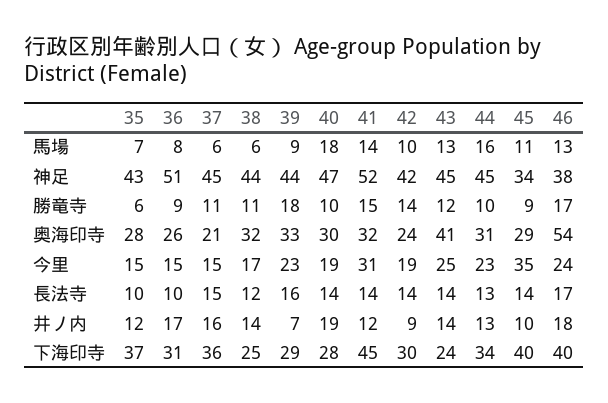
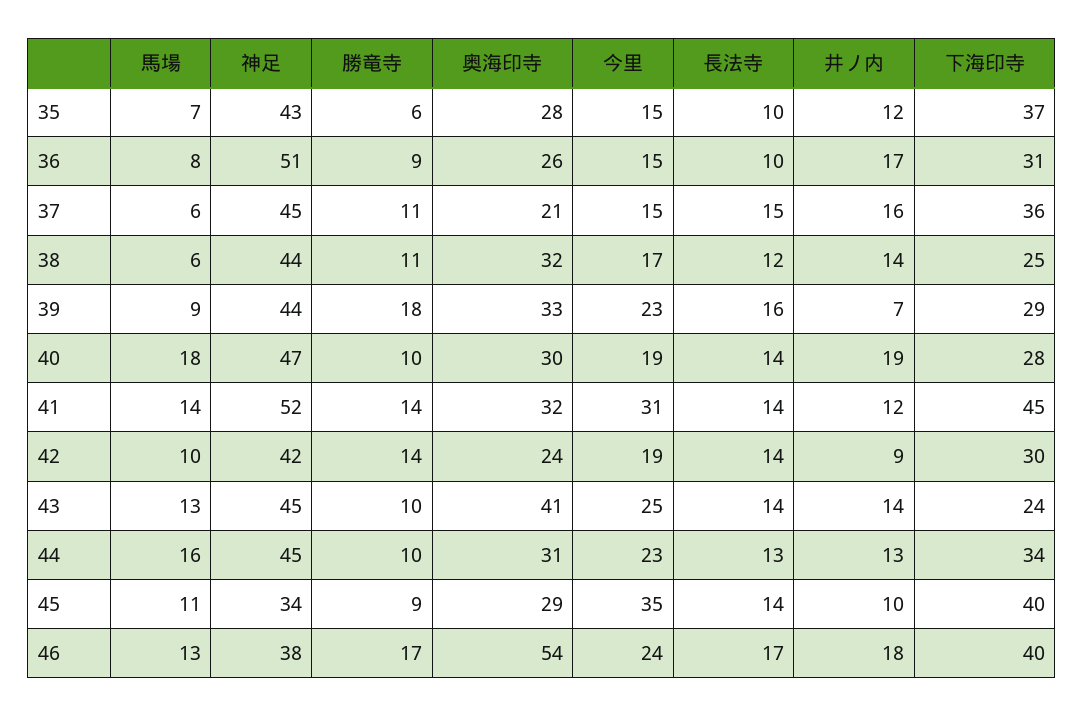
  {
    "35": {
      "馬場": 7,
      "神足": 43,
      "勝竜寺": 6,
      "奥海印寺": 28,
      "今里": 15,
      "長法寺": 10,
      "井ノ内": 12,
      "下海印寺": 37
    },
    "36": {
      "馬場": 8,
      "神足": 51,
      "勝竜寺": 9,
      "奥海印寺": 26,
      "今里": 15,
      "長法寺": 10,
      "井ノ内": 17,
      "下海印寺": 31
    },
    "37": {
      "馬場": 6,
      "神足": 45,
      "勝竜寺": 11,
      "奥海印寺": 21,
      "今里": 15,
      "長法寺": 15,
      "井ノ内": 16,
      "下海印寺": 36
    },
    "38": {
      "馬場": 6,
      "神足": 44,
      "勝竜寺": 11,
      "奥海印寺": 32,
      "今里": 17,
      "長法寺": 12,
      "井ノ内": 14,
      "下海印寺": 25
    },
    "39": {
      "馬場": 9,
      "神足": 44,
      "勝竜寺": 18,
      "奥海印寺": 33,
      "今里": 23,
      "長法寺": 16,
      "井ノ内": 7,
      "下海印寺": 29
    },
    "40": {
      "馬場": 18,
      "神足": 47,
      "勝竜寺": 10,
      "奥海印寺": 30,
      "今里": 19,
      "長法寺": 14,
      "井ノ内": 19,
      "下海印寺": 28
    },
    "41": {
      "馬場": 14,
      "神足": 52,
-     "勝竜寺": 15,
+     "勝竜寺": 14,
      "奥海印寺": 32,
      "今里": 31,
      "長法寺": 14,
      "井ノ内": 12,
      "下海印寺": 45
    },
    "42": {
      "馬場": 10,
      "神足": 42,
      "勝竜寺": 14,
      "奥海印寺": 24,
      "今里": 19,
      "長法寺": 14,
      "井ノ内": 9,
      "下海印寺": 30
    },
    "43": {
      "馬場": 13,
      "神足": 45,
-     "勝竜寺": 12,
+     "勝竜寺": 10,
      "奥海印寺": 41,
      "今里": 25,
      "長法寺": 14,
      "井ノ内": 14,
      "下海印寺": 24
    },
    "44": {
      "馬場": 16,
      "神足": 45,
      "勝竜寺": 10,
      "奥海印寺": 31,
      "今里": 23,
      "長法寺": 13,
      "井ノ内": 13,
      "下海印寺": 34
    },
    "45": {
      "馬場": 11,
      "神足": 34,
      "勝竜寺": 9,
      "奥海印寺": 29,
      "今里": 35,
      "長法寺": 14,
      "井ノ内": 10,
      "下海印寺": 40
    },
    "46": {
      "馬場": 13,
      "神足": 38,
      "勝竜寺": 17,
      "奥海印寺": 54,
      "今里": 24,
      "長法寺": 17,
      "井ノ内": 18,
      "下海印寺": 40
    }
  }

